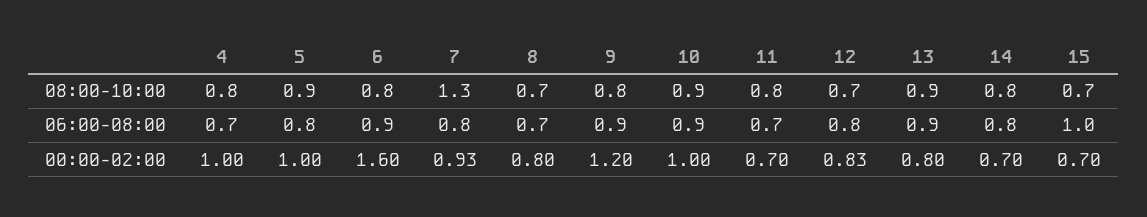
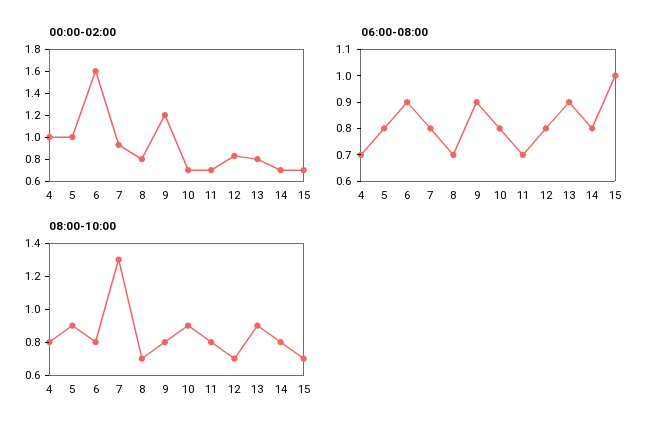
  {
    "08:00-10:00": {
      "4": 0.8,
      "5": 0.9,
      "6": 0.8,
      "7": 1.3,
      "8": 0.7,
      "9": 0.8,
      "10": 0.9,
      "11": 0.8,
      "12": 0.7,
      "13": 0.9,
      "14": 0.8,
      "15": 0.7
    },
    "06:00-08:00": {
      "4": 0.7,
      "5": 0.8,
      "6": 0.9,
      "7": 0.8,
      "8": 0.7,
      "9": 0.9,
-     "10": 0.9,
+     "10": 0.8,
      "11": 0.7,
      "12": 0.8,
      "13": 0.9,
      "14": 0.8,
      "15": 1
    },
    "00:00-02:00": {
      "4": 1,
      "5": 1,
      "6": 1.6,
      "7": 0.93,
      "8": 0.8,
      "9": 1.2,
-     "10": 1,
+     "10": 0.7,
      "11": 0.7,
      "12": 0.83,
      "13": 0.8,
      "14": 0.7,
      "15": 0.7
    }
  }

